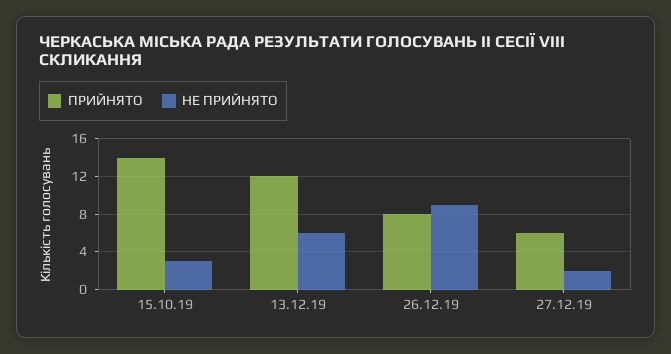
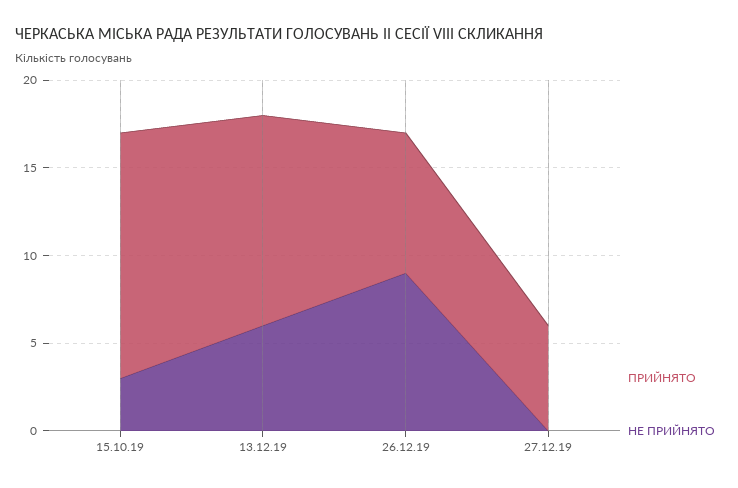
  {
    "ПРИЙНЯТО": {
      "15.10.19": 14,
      "13.12.19": 12,
      "26.12.19": 8,
      "27.12.19": 6
    },
    "НЕ ПРИЙНЯТО": {
      "15.10.19": 3,
      "13.12.19": 6,
      "26.12.19": 9,
-     "27.12.19": 2
+     "27.12.19": 0
    }
  }

